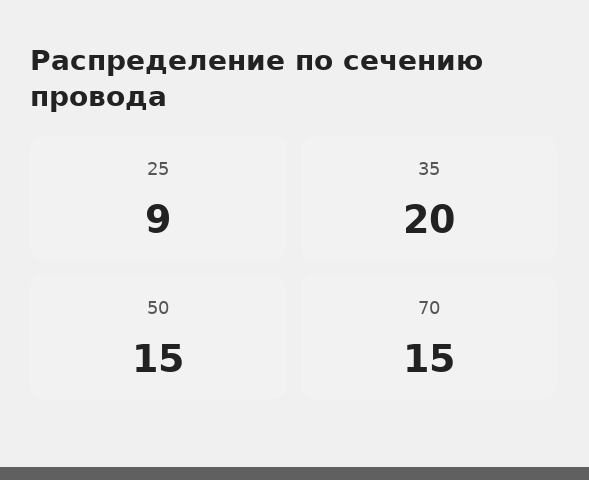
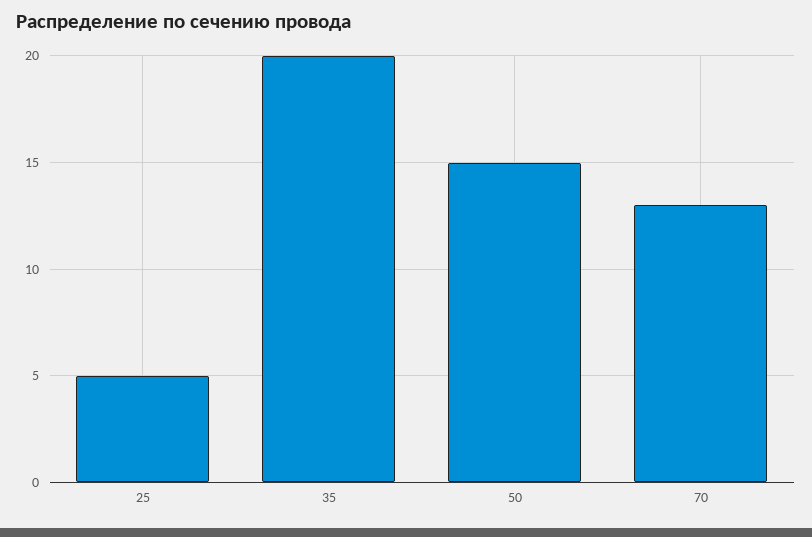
  {
-   "25": 9,
+   "25": 5,
    "35": 20,
    "50": 15,
-   "70": 15
+   "70": 13
  }

